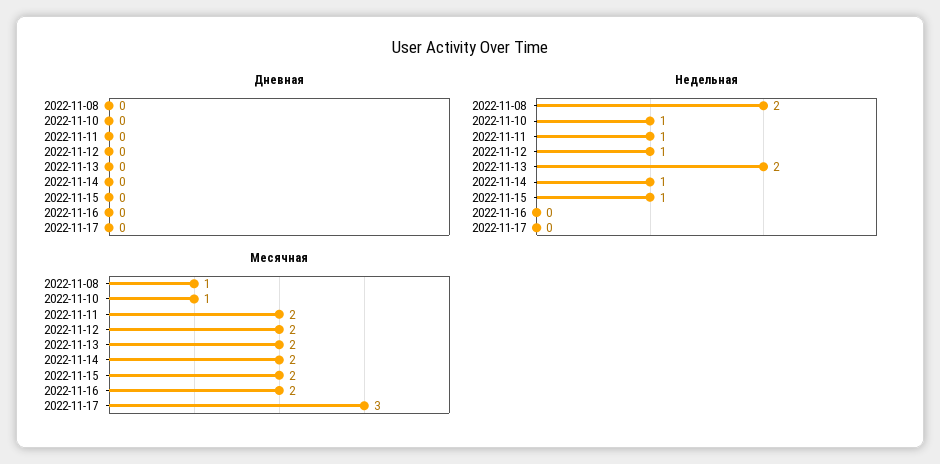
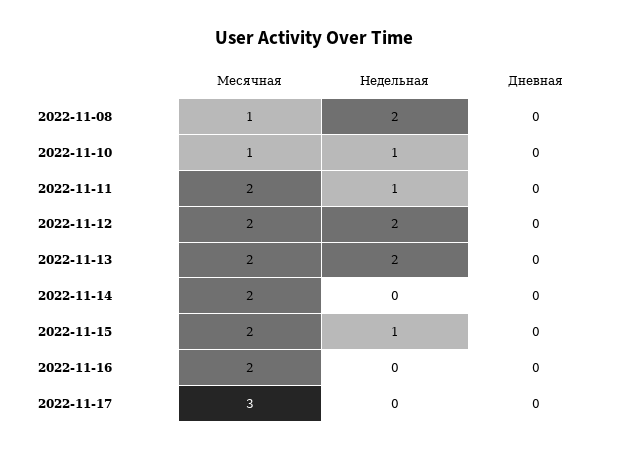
  {
    "Дневная": {
      "2022-11-08": 0,
      "2022-11-10": 0,
      "2022-11-11": 0,
      "2022-11-12": 0,
      "2022-11-13": 0,
      "2022-11-14": 0,
      "2022-11-15": 0,
      "2022-11-16": 0,
      "2022-11-17": 0
    },
    "Недельная": {
      "2022-11-08": 2,
      "2022-11-10": 1,
      "2022-11-11": 1,
-     "2022-11-12": 1,
+     "2022-11-12": 2,
      "2022-11-13": 2,
-     "2022-11-14": 1,
+     "2022-11-14": 0,
      "2022-11-15": 1,
      "2022-11-16": 0,
      "2022-11-17": 0
    },
    "Месячная": {
      "2022-11-08": 1,
      "2022-11-10": 1,
      "2022-11-11": 2,
      "2022-11-12": 2,
      "2022-11-13": 2,
      "2022-11-14": 2,
      "2022-11-15": 2,
      "2022-11-16": 2,
      "2022-11-17": 3
    }
  }

